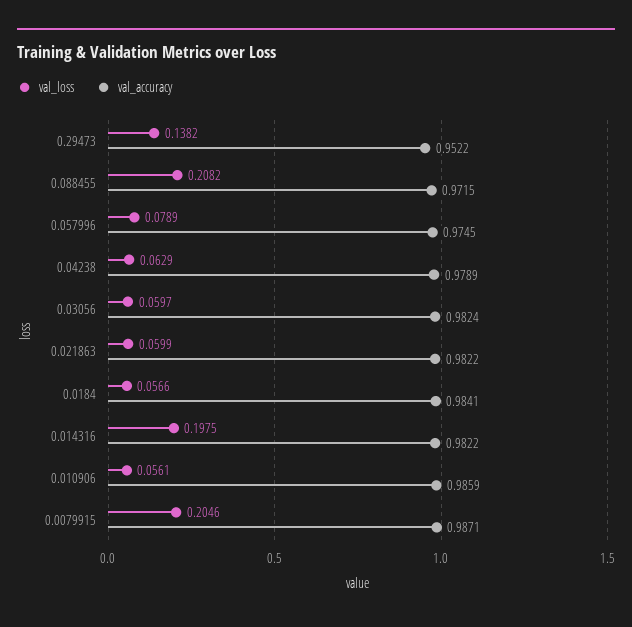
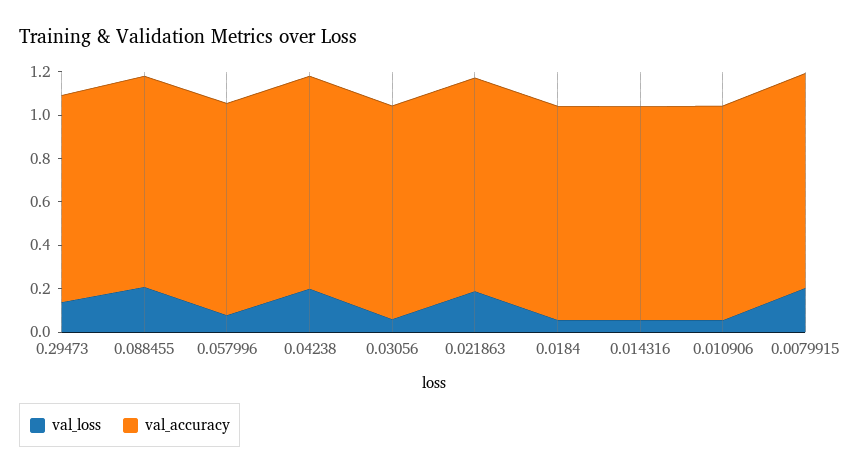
  {
    "val_loss": {
      "0.29473": 0.1382,
      "0.088455": 0.2082,
      "0.057996": 0.0789,
-     "0.04238": 0.0629,
+     "0.04238": 0.2,
      "0.03056": 0.0597,
-     "0.021863": 0.0599,
+     "0.021863": 0.2,
      "0.0184": 0.0566,
-     "0.014316": 0.1975,
+     "0.014316": 0.05,
      "0.010906": 0.0561,
      "0.0079915": 0.2046
    },
    "val_accuracy": {
      "0.29473": 0.9522,
      "0.088455": 0.9715,
      "0.057996": 0.9745,
      "0.04238": 0.9789,
      "0.03056": 0.9824,
      "0.021863": 0.9822,
      "0.0184": 0.9841,
      "0.014316": 0.9822,
      "0.010906": 0.9859,
      "0.0079915": 0.9871
    }
  }

